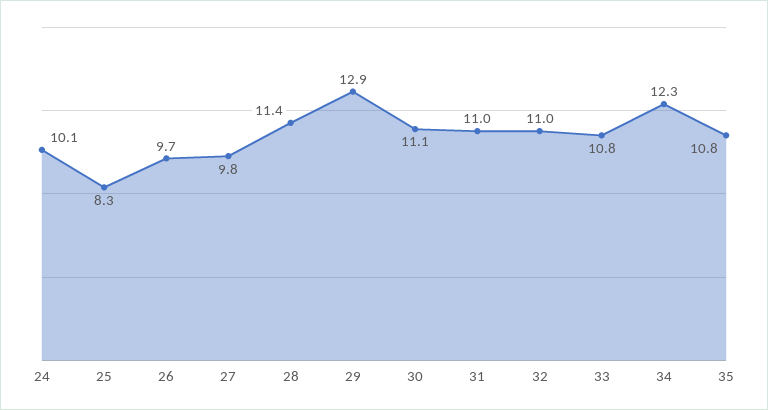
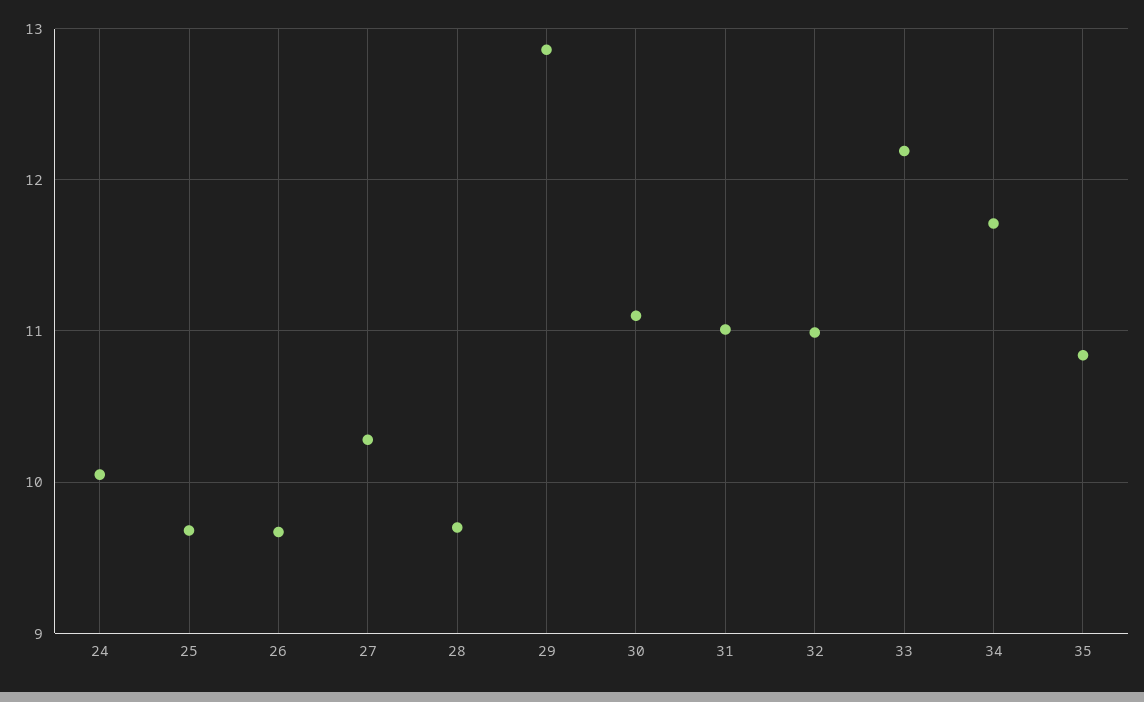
  {
    "24": 10.1,
-   "25": 8.3,
+   "25": 9.7,
    "26": 9.7,
-   "27": 9.8,
+   "27": 10.3,
-   "28": 11.4,
+   "28": 9.7,
    "29": 12.9,
    "30": 11.1,
    "31": 11,
    "32": 11,
-   "33": 10.8,
+   "33": 12.2,
-   "34": 12.3,
+   "34": 11.7,
    "35": 10.8
  }

